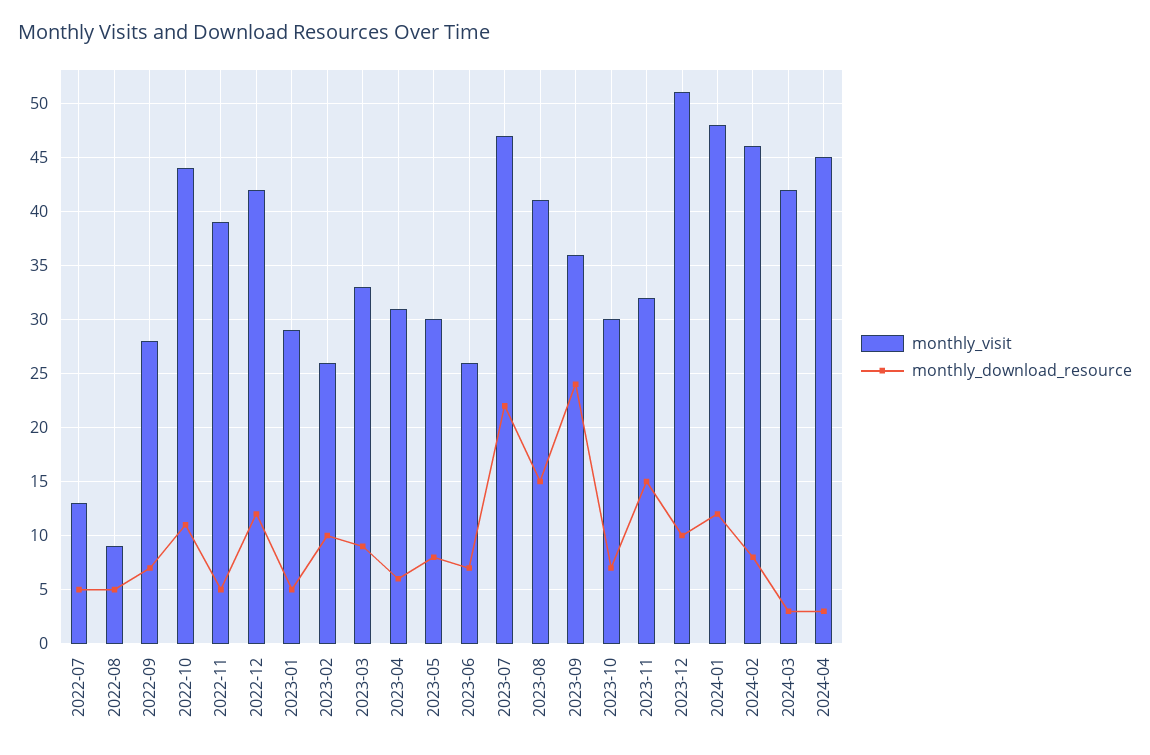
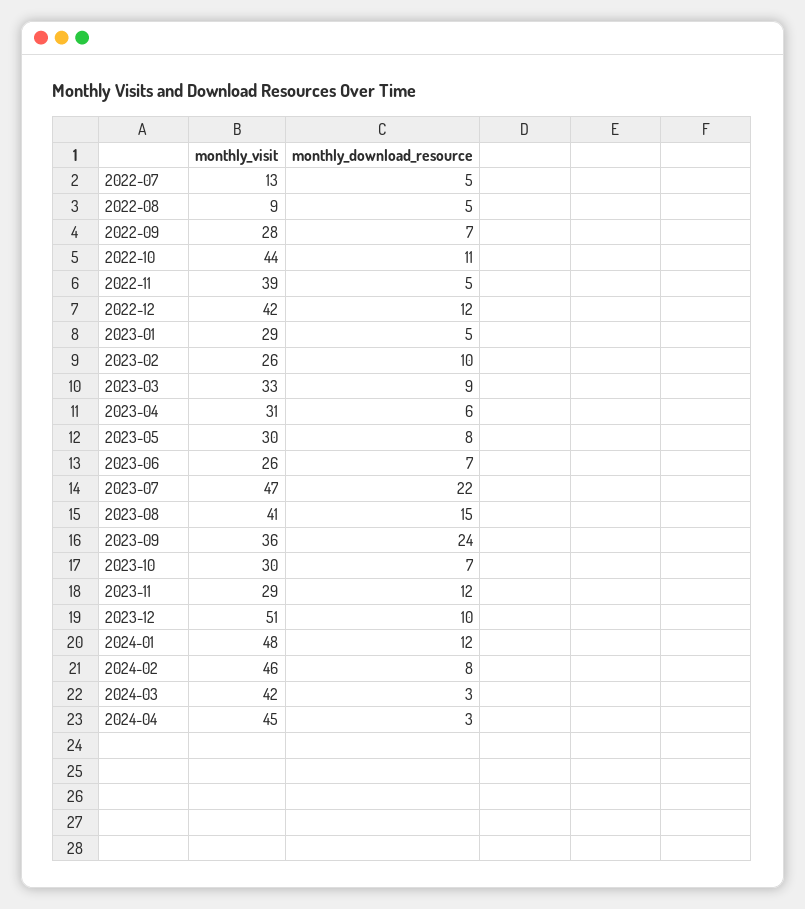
  {
    "monthly_visit": {
      "2022-07": 13,
      "2022-08": 9,
      "2022-09": 28,
      "2022-10": 44,
      "2022-11": 39,
      "2022-12": 42,
      "2023-01": 29,
      "2023-02": 26,
      "2023-03": 33,
      "2023-04": 31,
      "2023-05": 30,
      "2023-06": 26,
      "2023-07": 47,
      "2023-08": 41,
      "2023-09": 36,
      "2023-10": 30,
-     "2023-11": 32,
+     "2023-11": 29,
      "2023-12": 51,
      "2024-01": 48,
      "2024-02": 46,
      "2024-03": 42,
      "2024-04": 45
    },
    "monthly_download_resource": {
      "2022-07": 5,
      "2022-08": 5,
      "2022-09": 7,
      "2022-10": 11,
      "2022-11": 5,
      "2022-12": 12,
      "2023-01": 5,
      "2023-02": 10,
      "2023-03": 9,
      "2023-04": 6,
      "2023-05": 8,
      "2023-06": 7,
      "2023-07": 22,
      "2023-08": 15,
      "2023-09": 24,
      "2023-10": 7,
-     "2023-11": 15,
+     "2023-11": 12,
      "2023-12": 10,
      "2024-01": 12,
      "2024-02": 8,
      "2024-03": 3,
      "2024-04": 3
    }
  }

